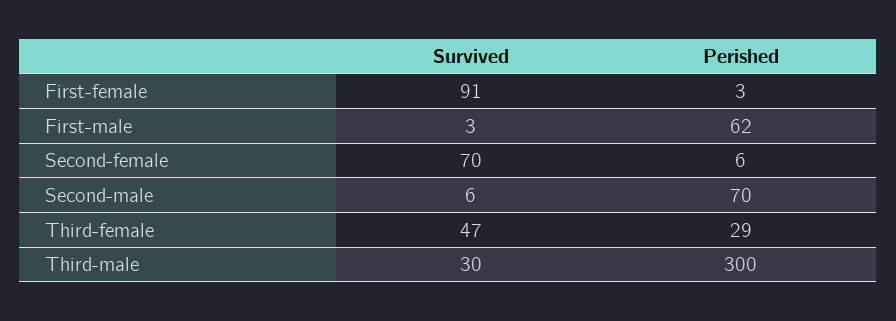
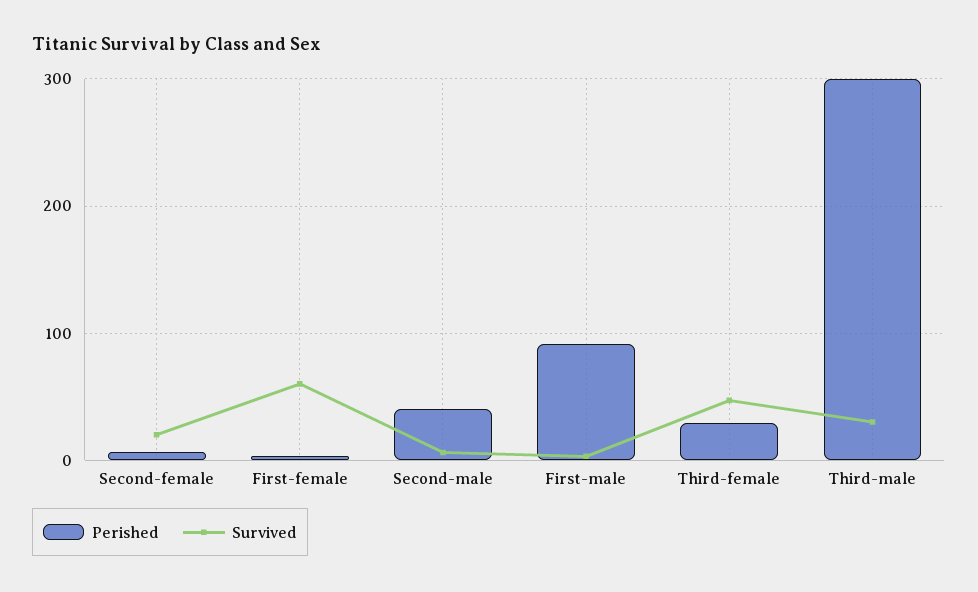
  {
    "Survived": {
-     "First-female": 91,
+     "First-female": 60,
      "First-male": 3,
-     "Second-female": 70,
+     "Second-female": 20,
      "Second-male": 6,
      "Third-female": 47,
      "Third-male": 30
    },
    "Perished": {
      "First-female": 3,
-     "First-male": 62,
+     "First-male": 90,
      "Second-female": 6,
-     "Second-male": 70,
+     "Second-male": 40,
      "Third-female": 29,
      "Third-male": 300
    }
  }

